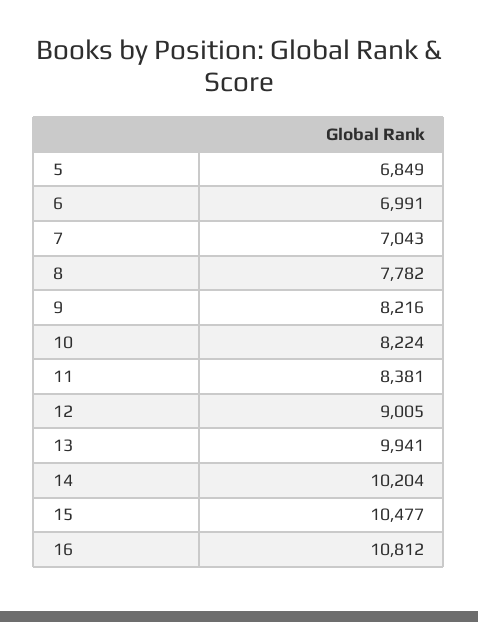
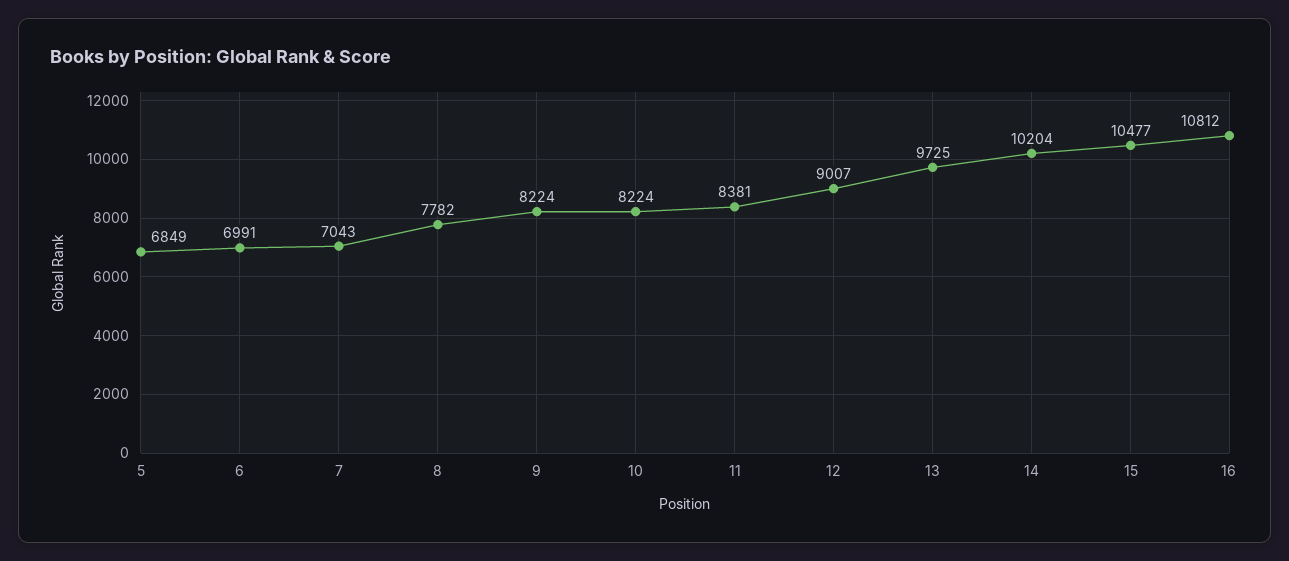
  {
    "5": 6849,
    "6": 6991,
    "7": 7043,
    "8": 7782,
-   "9": 8216,
+   "9": 8224,
    "10": 8224,
    "11": 8381,
-   "12": 9005,
+   "12": 9007,
-   "13": 9941,
+   "13": 9725,
    "14": 10204,
    "15": 10477,
    "16": 10812
  }

